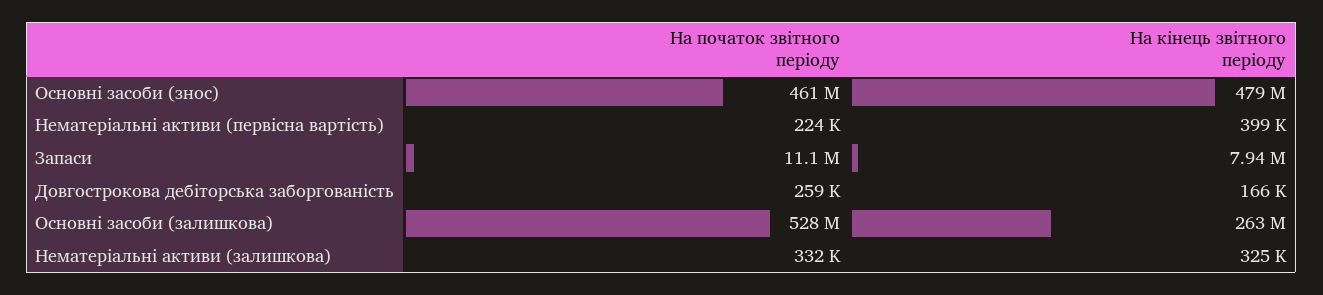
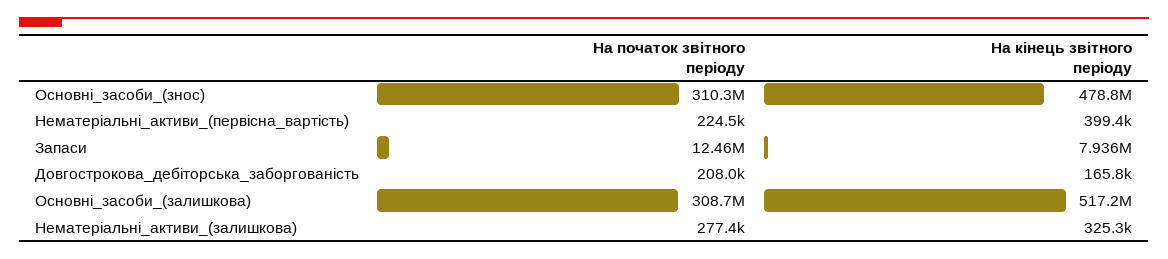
  {
    "На початок звітного періоду": {
-     "Основні засоби (знос)": 461000000,
+     "Основні засоби (знос)": 310300000,
      "Нематеріальні активи (первісна вартість)": 224500,
-     "Запаси": 11100000,
+     "Запаси": 12460000,
-     "Довгострокова дебіторська заборгованість": 259000,
+     "Довгострокова дебіторська заборгованість": 208000,
-     "Основні засоби (залишкова)": 528000000,
+     "Основні засоби (залишкова)": 308700000,
-     "Нематеріальні активи (залишкова)": 332000
+     "Нематеріальні активи (залишкова)": 277400
    },
    "На кінець звітного періоду": {
      "Основні засоби (знос)": 478800000,
      "Нематеріальні активи (первісна вартість)": 399400,
      "Запаси": 7936000,
      "Довгострокова дебіторська заборгованість": 165800,
-     "Основні засоби (залишкова)": 263000000,
+     "Основні засоби (залишкова)": 517200000,
      "Нематеріальні активи (залишкова)": 325300
    }
  }

